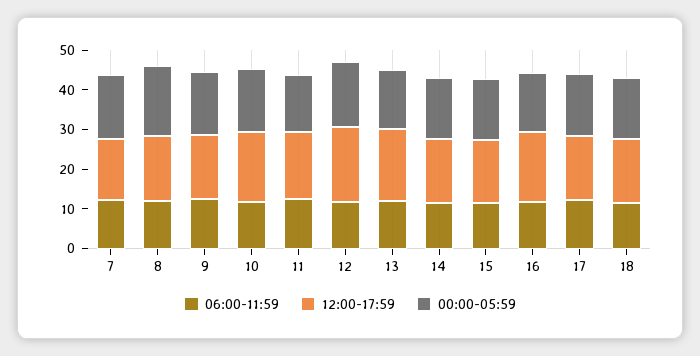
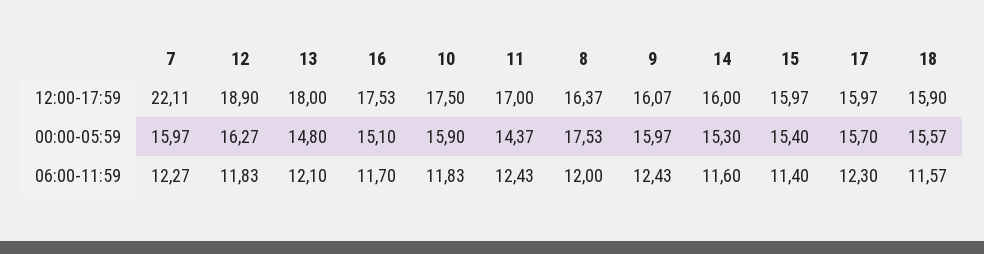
  {
    "06:00-11:59": {
      "7": 12.27,
      "8": 12,
      "9": 12.43,
      "10": 11.83,
      "11": 12.43,
      "12": 11.83,
      "13": 12.1,
      "14": 11.6,
      "15": 11.4,
      "16": 11.7,
      "17": 12.3,
      "18": 11.57
    },
    "12:00-17:59": {
-     "7": 15,
+     "7": 22.11,
      "8": 16.37,
      "9": 16.07,
      "10": 17.5,
      "11": 17,
      "12": 18.9,
      "13": 18,
      "14": 16,
      "15": 15.97,
      "16": 17.53,
      "17": 15.97,
      "18": 15.9
    },
    "00:00-05:59": {
      "7": 15.97,
      "8": 17.53,
      "9": 15.97,
      "10": 15.9,
      "11": 14.37,
      "12": 16.27,
      "13": 14.8,
      "14": 15.3,
      "15": 15.4,
      "16": 15.1,
      "17": 15.7,
      "18": 15.57
    }
  }

